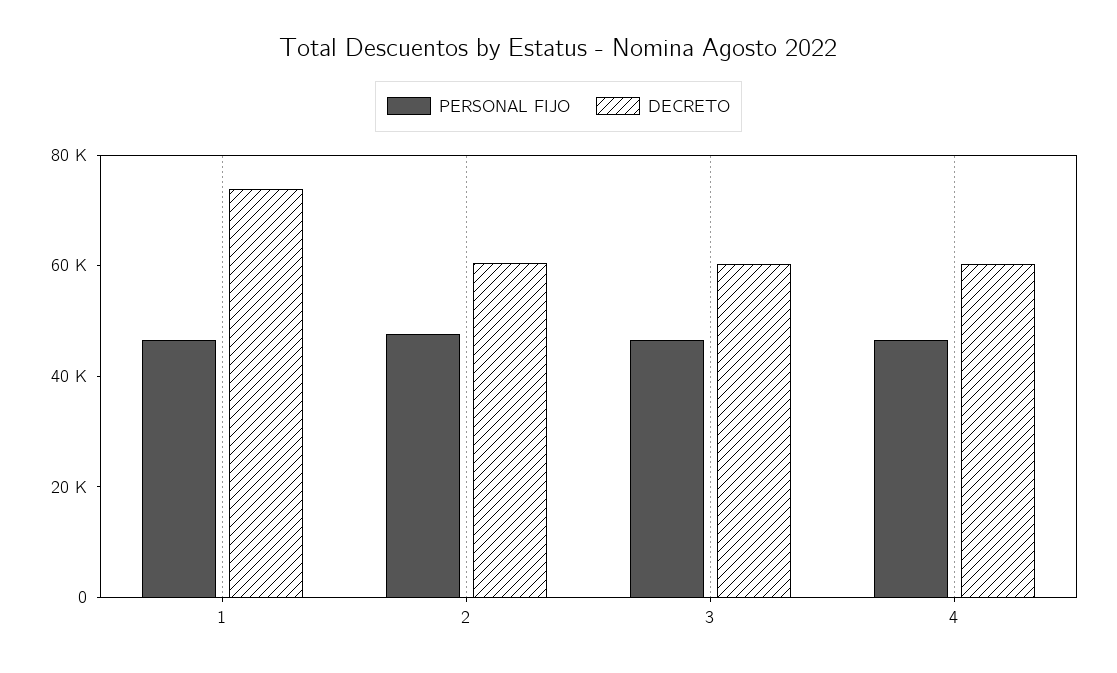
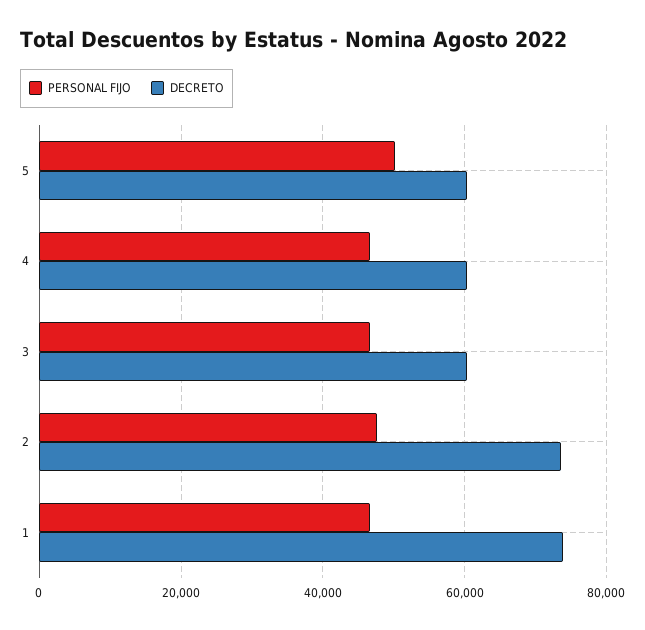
  {
    "PERSONAL FIJO": {
      "1": 46000,
      "2": 48000,
      "3": 46000,
-     "4": 46000
+     "4": 46000,
+     "5": 50000
    },
    "DECRETO": {
      "1": 74000,
-     "2": 60000,
+     "2": 74000,
      "3": 60000,
-     "4": 60000
+     "4": 60000,
+     "5": 60000
    }
  }

